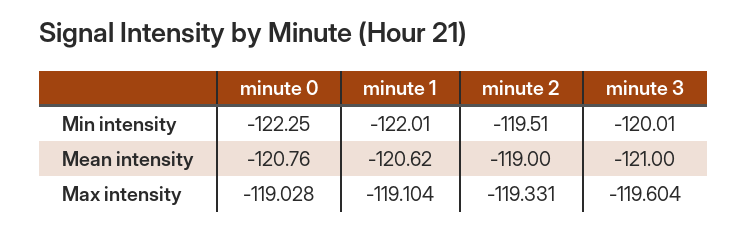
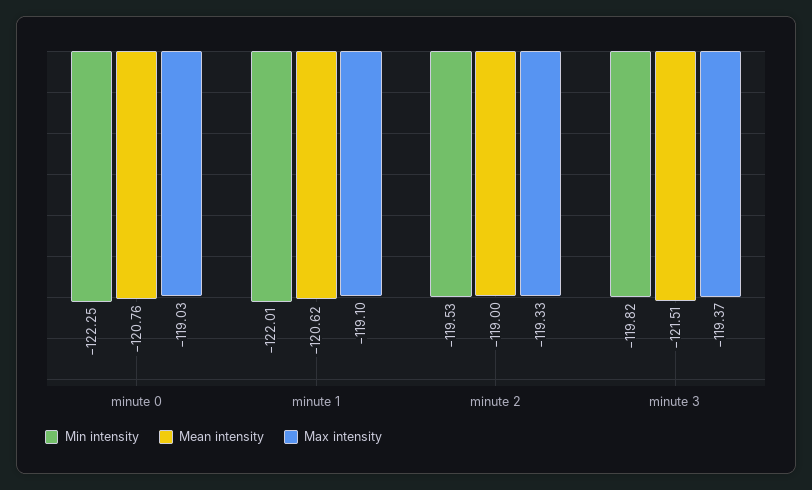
  {
    "Min intensity": {
      "minute 0": -122.25,
      "minute 1": -122.01,
-     "minute 2": -119.51,
+     "minute 2": -119.53,
-     "minute 3": -120.01
+     "minute 3": -119.82
    },
    "Mean intensity": {
      "minute 0": -120.76,
      "minute 1": -120.62,
      "minute 2": -119,
-     "minute 3": -121
+     "minute 3": -121.51
    },
    "Max intensity": {
      "minute 0": -119.028,
      "minute 1": -119.104,
      "minute 2": -119.331,
-     "minute 3": -119.604
+     "minute 3": -119.37
    }
  }

